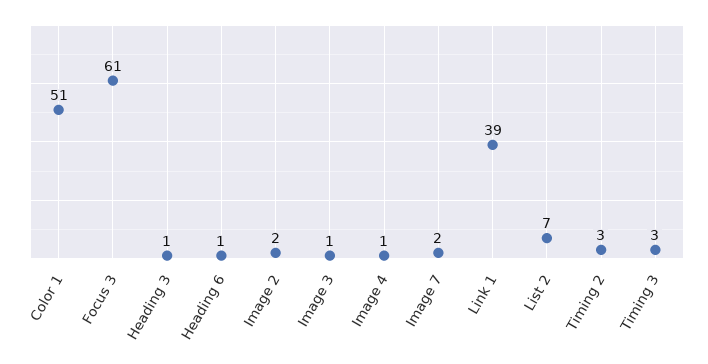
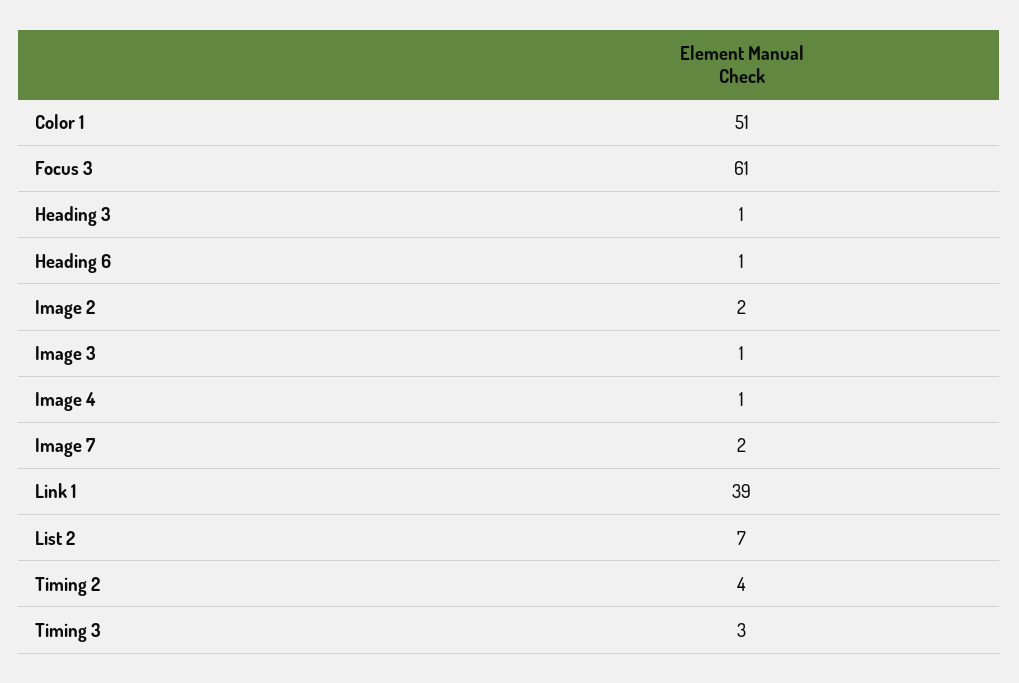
  {
    "Color 1": 51,
    "Focus 3": 61,
    "Heading 3": 1,
    "Heading 6": 1,
    "Image 2": 2,
    "Image 3": 1,
    "Image 4": 1,
    "Image 7": 2,
    "Link 1": 39,
    "List 2": 7,
-   "Timing 2": 3,
+   "Timing 2": 4,
    "Timing 3": 3
  }

